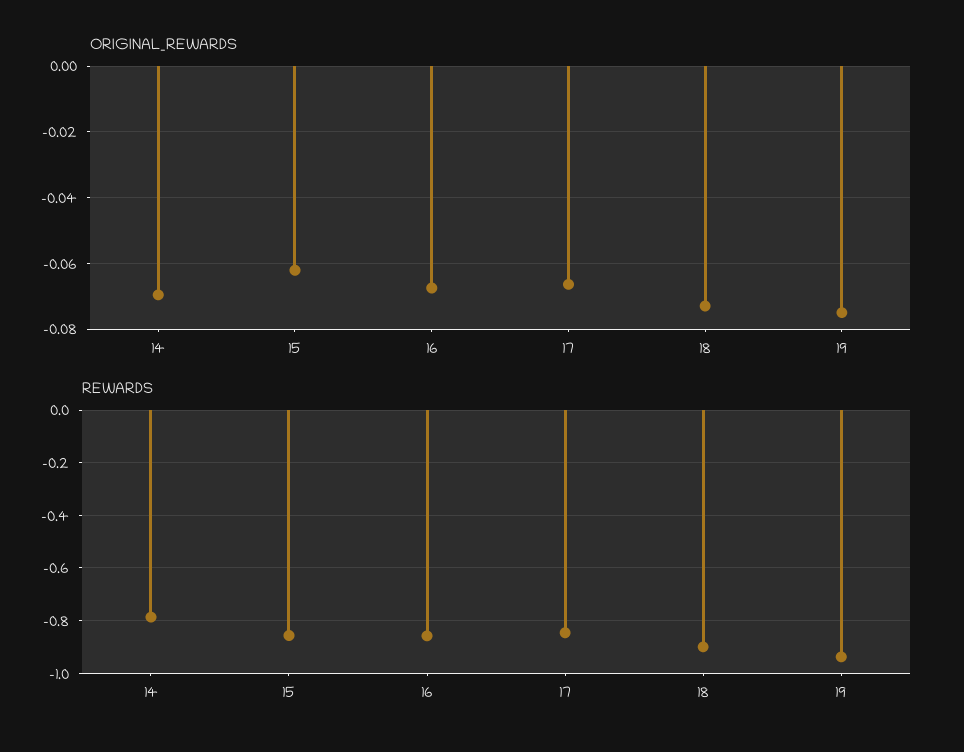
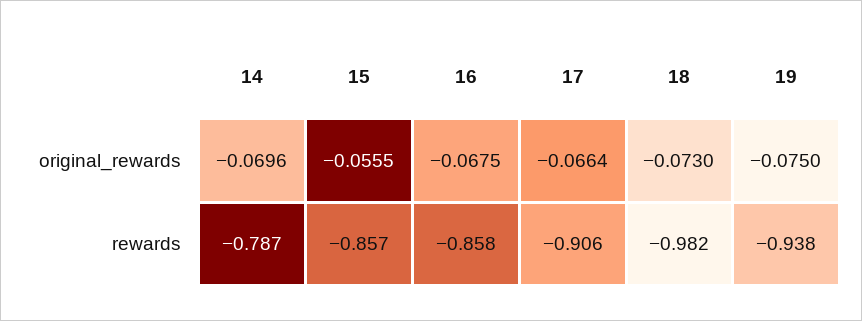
  {
    "ORIGINAL_REWARDS": {
      "14": -0.0696,
-     "15": -0.062,
+     "15": -0.0555,
      "16": -0.0675,
      "17": -0.0664,
      "18": -0.073,
      "19": -0.075
    },
    "REWARDS": {
      "14": -0.787,
      "15": -0.857,
      "16": -0.858,
-     "17": -0.85,
+     "17": -0.906,
-     "18": -0.9,
+     "18": -0.982,
      "19": -0.938
    }
  }

